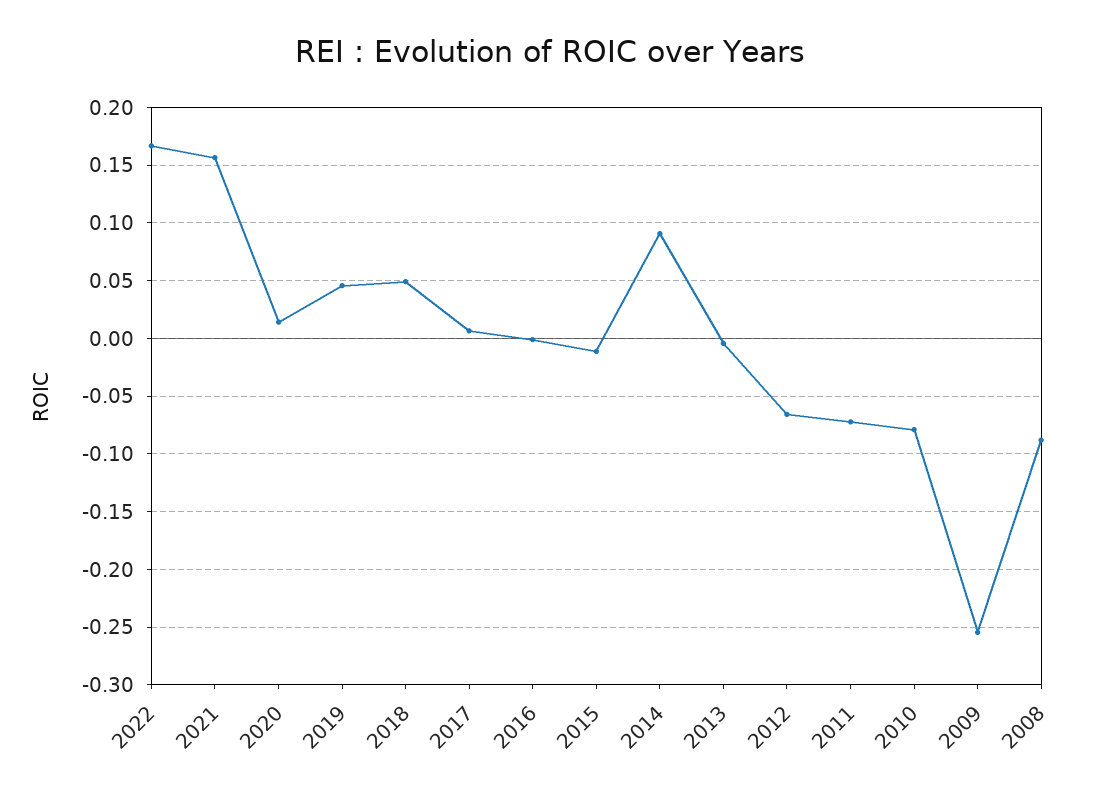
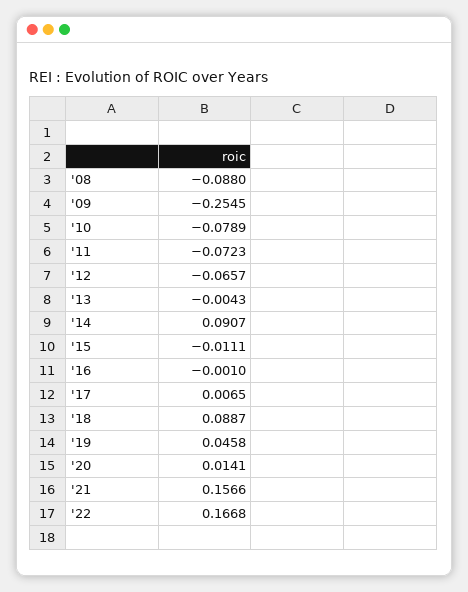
  {
    "2022": 0.1668,
    "2021": 0.1566,
    "2020": 0.0141,
    "2019": 0.0458,
-   "2018": 0.05,
+   "2018": 0.0887,
    "2017": 0.0065,
    "2016": -0.001,
    "2015": -0.0111,
    "2014": 0.0907,
    "2013": -0.0043,
    "2012": -0.0657,
    "2011": -0.0723,
    "2010": -0.0789,
    "2009": -0.2545,
    "2008": -0.088
  }

